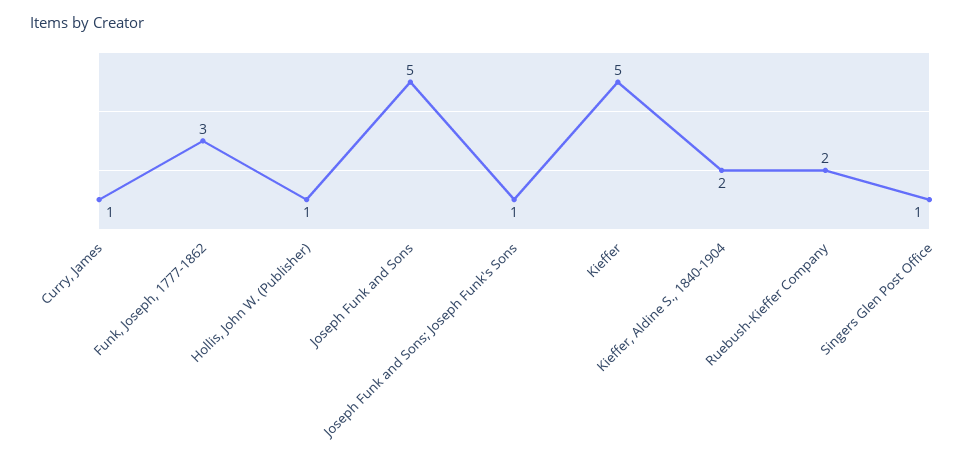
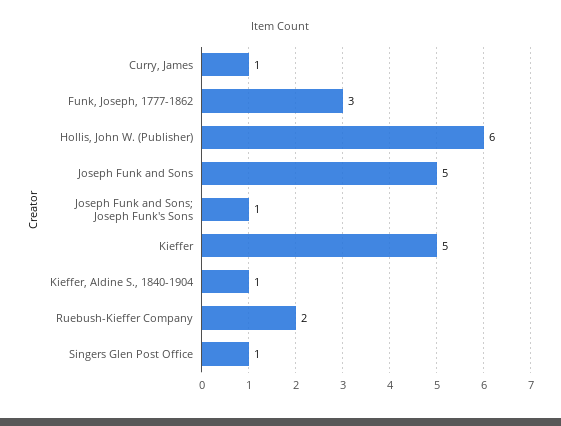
  {
    "Curry, James": 1,
    "Funk, Joseph, 1777-1862": 3,
-   "Hollis, John W. (Publisher)": 1,
+   "Hollis, John W. (Publisher)": 6,
    "Joseph Funk and Sons": 5,
    "Joseph Funk and Sons; Joseph Funk's Sons": 1,
    "Kieffer": 5,
-   "Kieffer, Aldine S., 1840-1904": 2,
+   "Kieffer, Aldine S., 1840-1904": 1,
    "Ruebush-Kieffer Company": 2,
    "Singers Glen Post Office": 1
  }

